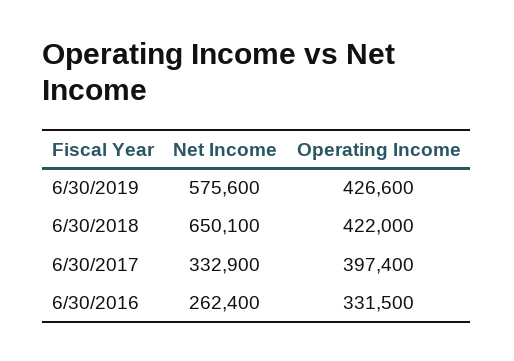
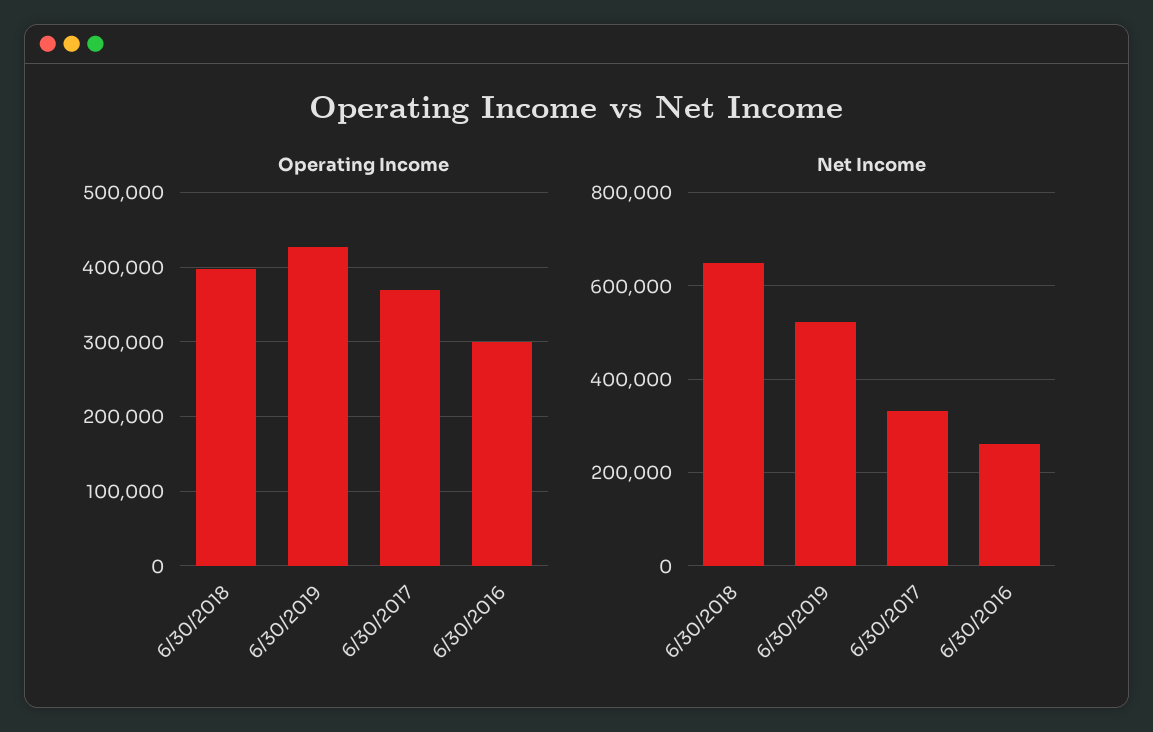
  {
    "Net Income": {
-     "6/30/2019": 575600,
+     "6/30/2019": 520000,
      "6/30/2018": 650100,
      "6/30/2017": 332900,
      "6/30/2016": 262400
    },
    "Operating Income": {
      "6/30/2019": 426600,
-     "6/30/2018": 422000,
+     "6/30/2018": 400000,
-     "6/30/2017": 397400,
+     "6/30/2017": 370000,
-     "6/30/2016": 331500
+     "6/30/2016": 300000
    }
  }

